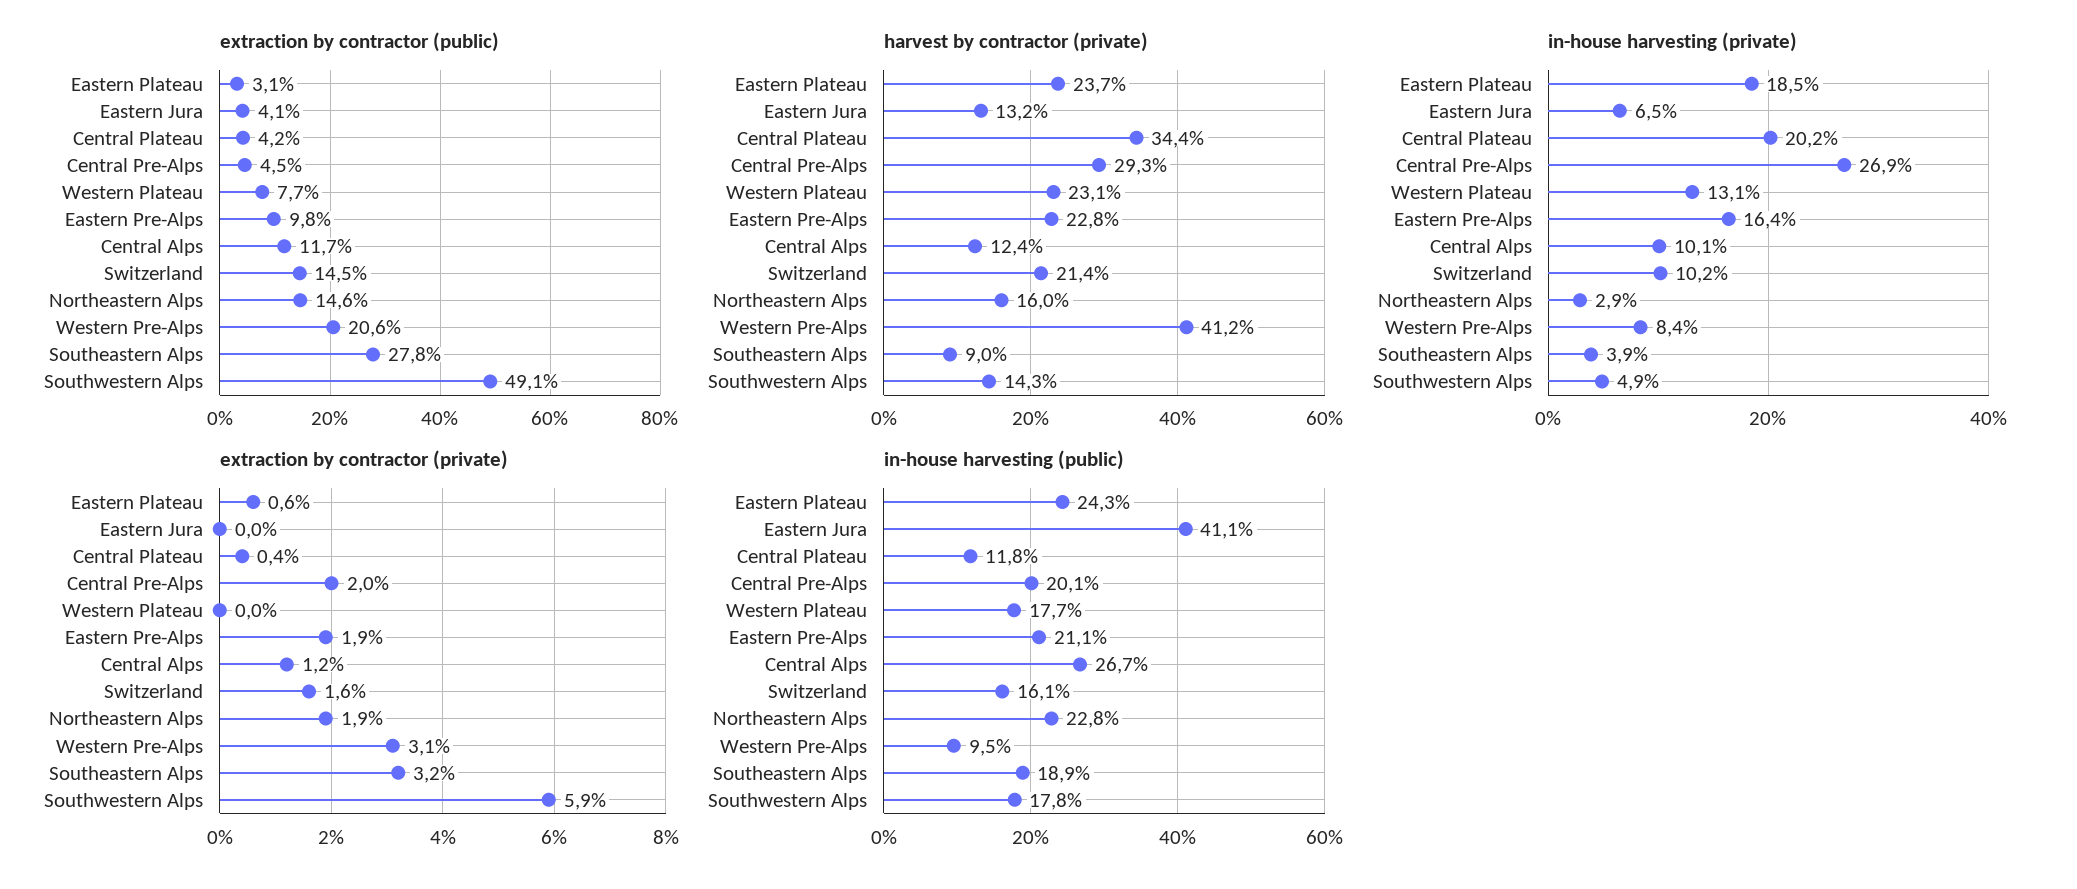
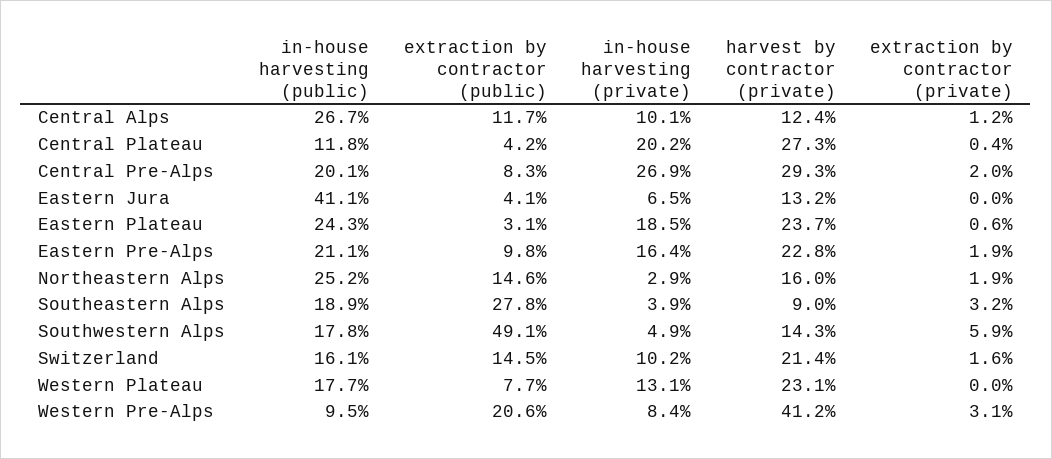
  {
    "extraction by contractor (public)": {
      "Eastern Plateau": 3.1,
      "Eastern Jura": 4.1,
      "Central Plateau": 4.2,
-     "Central Pre-Alps": 4.5,
+     "Central Pre-Alps": 8.3,
      "Western Plateau": 7.7,
      "Eastern Pre-Alps": 9.8,
      "Central Alps": 11.7,
      "Switzerland": 14.5,
      "Northeastern Alps": 14.6,
      "Western Pre-Alps": 20.6,
      "Southeastern Alps": 27.8,
      "Southwestern Alps": 49.1
    },
    "harvest by contractor (private)": {
      "Eastern Plateau": 23.7,
      "Eastern Jura": 13.2,
-     "Central Plateau": 34.4,
+     "Central Plateau": 27.3,
      "Central Pre-Alps": 29.3,
      "Western Plateau": 23.1,
      "Eastern Pre-Alps": 22.8,
      "Central Alps": 12.4,
      "Switzerland": 21.4,
      "Northeastern Alps": 16,
      "Western Pre-Alps": 41.2,
      "Southeastern Alps": 9,
      "Southwestern Alps": 14.3
    },
    "in-house harvesting (private)": {
      "Eastern Plateau": 18.5,
      "Eastern Jura": 6.5,
      "Central Plateau": 20.2,
      "Central Pre-Alps": 26.9,
      "Western Plateau": 13.1,
      "Eastern Pre-Alps": 16.4,
      "Central Alps": 10.1,
      "Switzerland": 10.2,
      "Northeastern Alps": 2.9,
      "Western Pre-Alps": 8.4,
      "Southeastern Alps": 3.9,
      "Southwestern Alps": 4.9
    },
    "extraction by contractor (private)": {
      "Eastern Plateau": 0.6,
      "Eastern Jura": 0,
      "Central Plateau": 0.4,
      "Central Pre-Alps": 2,
      "Western Plateau": 0,
      "Eastern Pre-Alps": 1.9,
      "Central Alps": 1.2,
      "Switzerland": 1.6,
      "Northeastern Alps": 1.9,
      "Western Pre-Alps": 3.1,
      "Southeastern Alps": 3.2,
      "Southwestern Alps": 5.9
    },
    "in-house harvesting (public)": {
      "Eastern Plateau": 24.3,
      "Eastern Jura": 41.1,
      "Central Plateau": 11.8,
      "Central Pre-Alps": 20.1,
      "Western Plateau": 17.7,
      "Eastern Pre-Alps": 21.1,
      "Central Alps": 26.7,
      "Switzerland": 16.1,
-     "Northeastern Alps": 22.8,
+     "Northeastern Alps": 25.2,
      "Western Pre-Alps": 9.5,
      "Southeastern Alps": 18.9,
      "Southwestern Alps": 17.8
    }
  }

